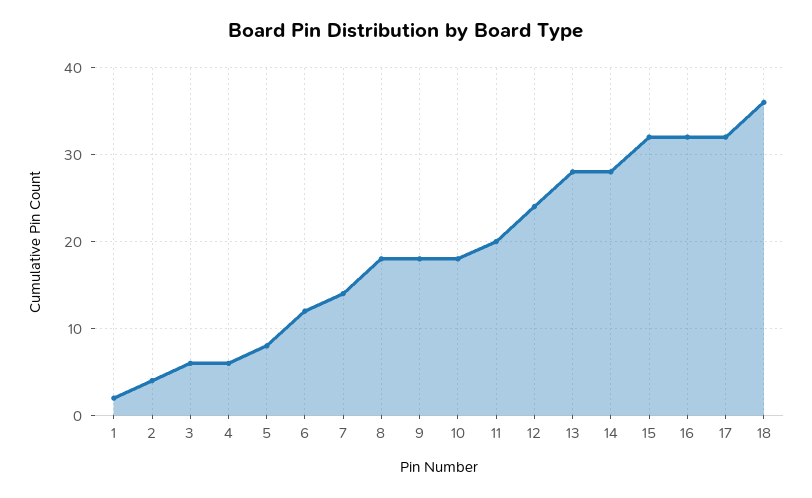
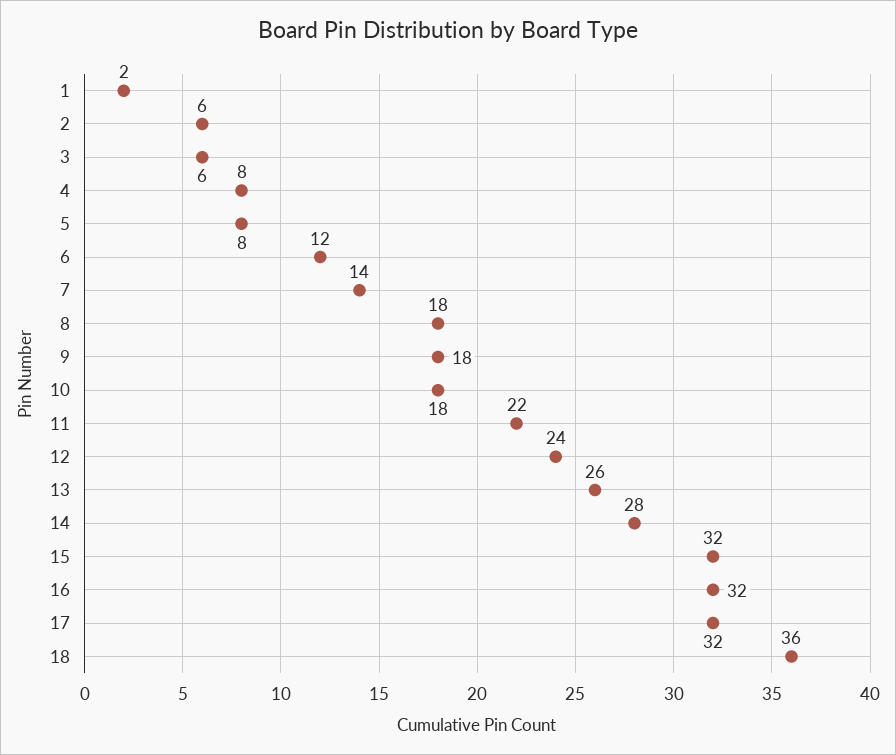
  {
    "1": 2,
-   "2": 4,
+   "2": 6,
    "3": 6,
-   "4": 6,
+   "4": 8,
    "5": 8,
    "6": 12,
    "7": 14,
    "8": 18,
    "9": 18,
    "10": 18,
-   "11": 20,
+   "11": 22,
    "12": 24,
-   "13": 28,
+   "13": 26,
    "14": 28,
    "15": 32,
    "16": 32,
    "17": 32,
    "18": 36
  }

